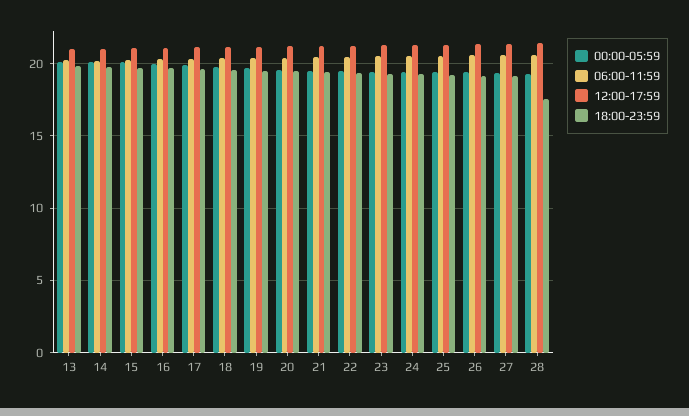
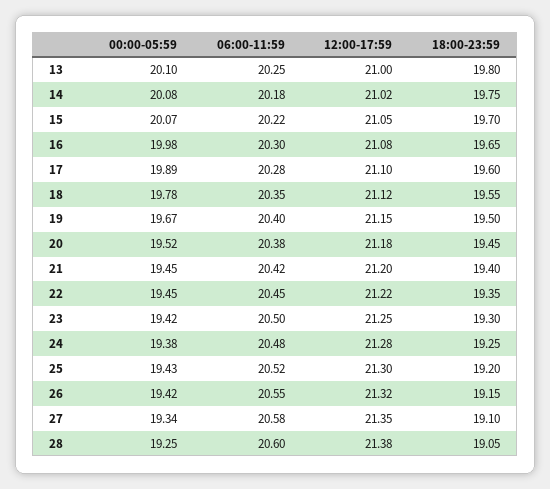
  {
    "00:00-05:59": {
      "13": 20.1,
      "14": 20.08,
      "15": 20.07,
      "16": 19.98,
      "17": 19.89,
      "18": 19.78,
      "19": 19.67,
      "20": 19.52,
      "21": 19.45,
      "22": 19.45,
      "23": 19.42,
      "24": 19.38,
      "25": 19.43,
      "26": 19.42,
      "27": 19.34,
      "28": 19.25
    },
    "06:00-11:59": {
      "13": 20.25,
      "14": 20.18,
      "15": 20.22,
      "16": 20.3,
      "17": 20.28,
      "18": 20.35,
      "19": 20.4,
      "20": 20.38,
      "21": 20.42,
      "22": 20.45,
      "23": 20.5,
      "24": 20.48,
      "25": 20.52,
      "26": 20.55,
      "27": 20.58,
      "28": 20.6
    },
    "12:00-17:59": {
      "13": 21,
      "14": 21.02,
      "15": 21.05,
      "16": 21.08,
      "17": 21.1,
      "18": 21.12,
      "19": 21.15,
      "20": 21.18,
      "21": 21.2,
      "22": 21.22,
      "23": 21.25,
      "24": 21.28,
      "25": 21.3,
      "26": 21.32,
      "27": 21.35,
      "28": 21.38
    },
    "18:00-23:59": {
      "13": 19.8,
      "14": 19.75,
      "15": 19.7,
      "16": 19.65,
      "17": 19.6,
      "18": 19.55,
      "19": 19.5,
      "20": 19.45,
      "21": 19.4,
      "22": 19.35,
      "23": 19.3,
      "24": 19.25,
      "25": 19.2,
      "26": 19.15,
      "27": 19.1,
-     "28": 17.5
+     "28": 19.05
    }
  }

